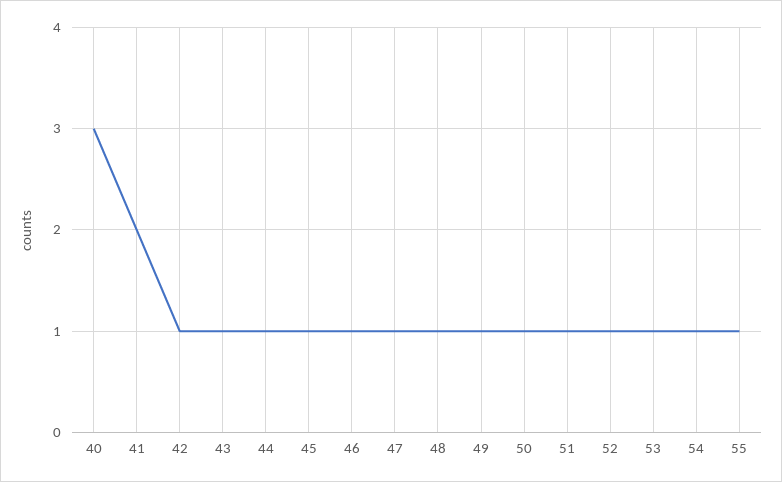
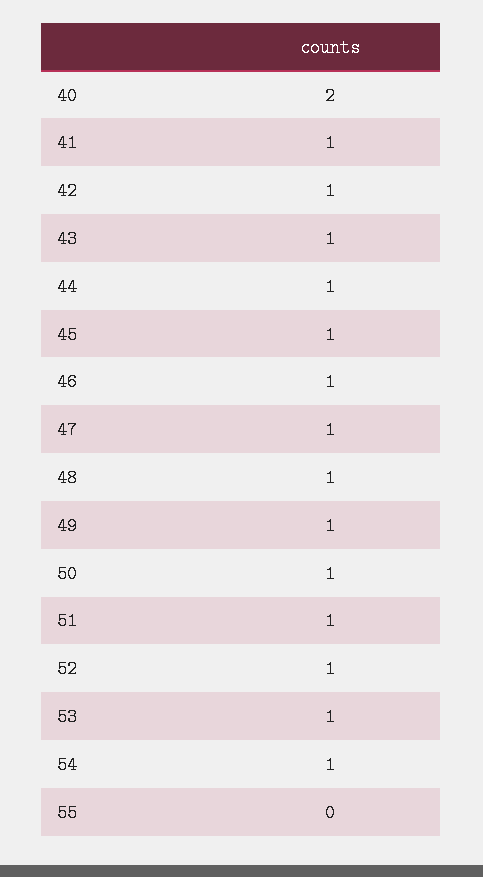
  {
-   "40": 3,
+   "40": 2,
-   "41": 2,
+   "41": 1,
    "42": 1,
    "43": 1,
    "44": 1,
    "45": 1,
    "46": 1,
    "47": 1,
    "48": 1,
    "49": 1,
    "50": 1,
    "51": 1,
    "52": 1,
    "53": 1,
    "54": 1,
-   "55": 1
+   "55": 0
  }

